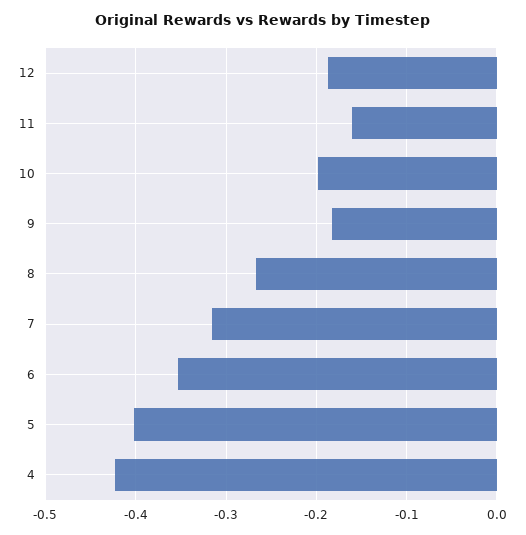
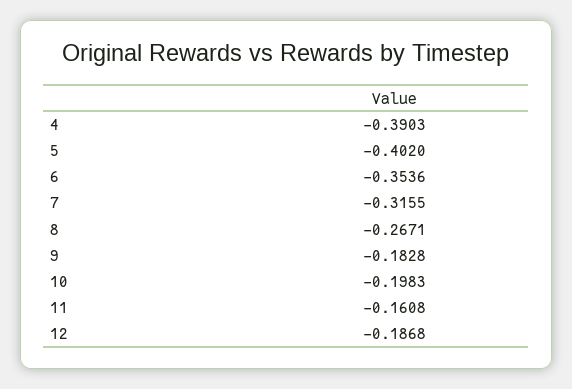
  {
    "12": -0.1868,
    "11": -0.1608,
    "10": -0.1983,
    "9": -0.1828,
    "8": -0.2671,
    "7": -0.3155,
    "6": -0.3536,
    "5": -0.402,
-   "4": -0.42
+   "4": -0.3903
  }

